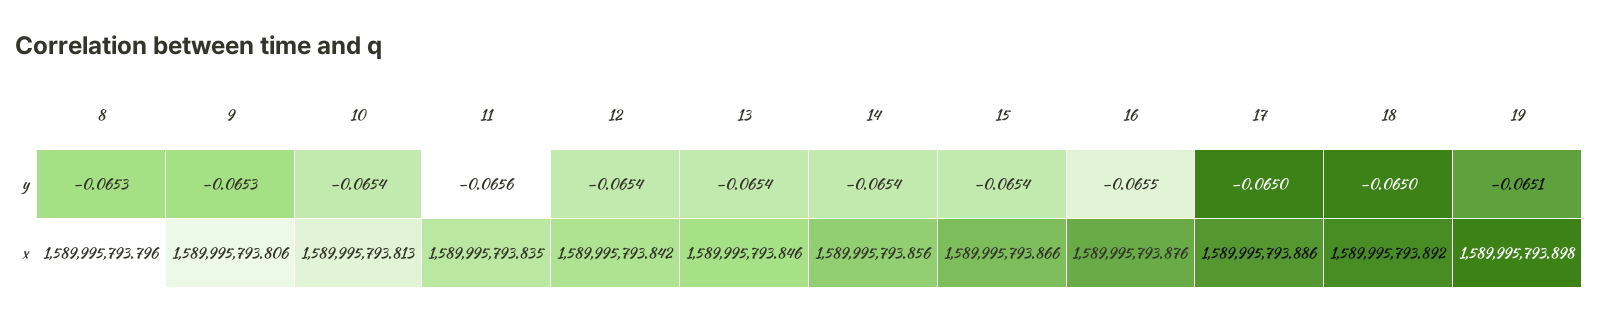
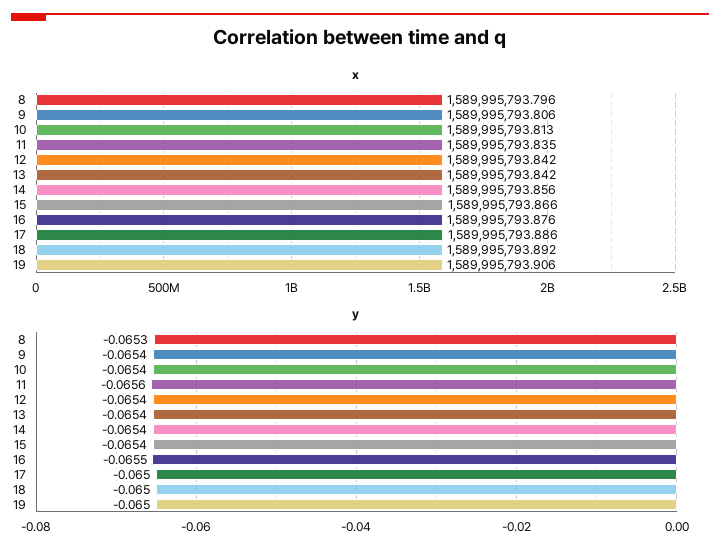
  {
    "y": {
      "8": -0.0653,
-     "9": -0.0653,
+     "9": -0.0654,
      "10": -0.0654,
      "11": -0.0656,
      "12": -0.0654,
      "13": -0.0654,
      "14": -0.0654,
      "15": -0.0654,
      "16": -0.0655,
      "17": -0.065,
      "18": -0.065,
-     "19": -0.0651
+     "19": -0.065
    },
    "x": {
      "8": 1589995793.796,
      "9": 1589995793.806,
      "10": 1589995793.813,
      "11": 1589995793.835,
      "12": 1589995793.842,
-     "13": 1589995793.846,
+     "13": 1589995793.842,
      "14": 1589995793.856,
      "15": 1589995793.866,
      "16": 1589995793.876,
      "17": 1589995793.886,
      "18": 1589995793.892,
-     "19": 1589995793.898
+     "19": 1589995793.906
    }
  }

